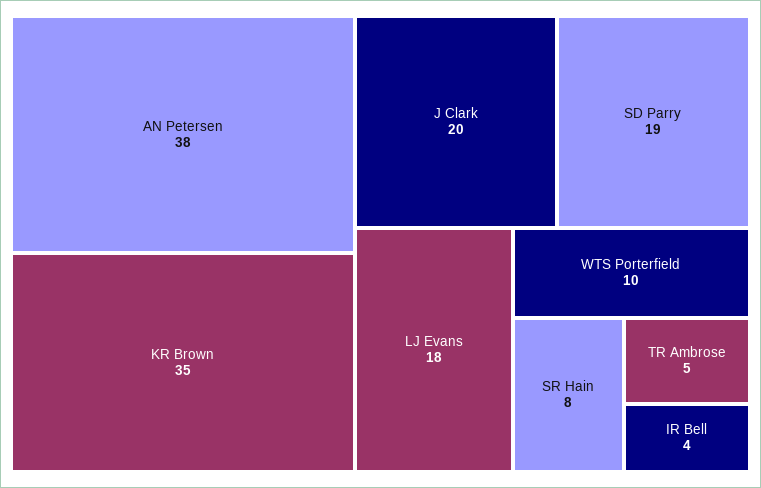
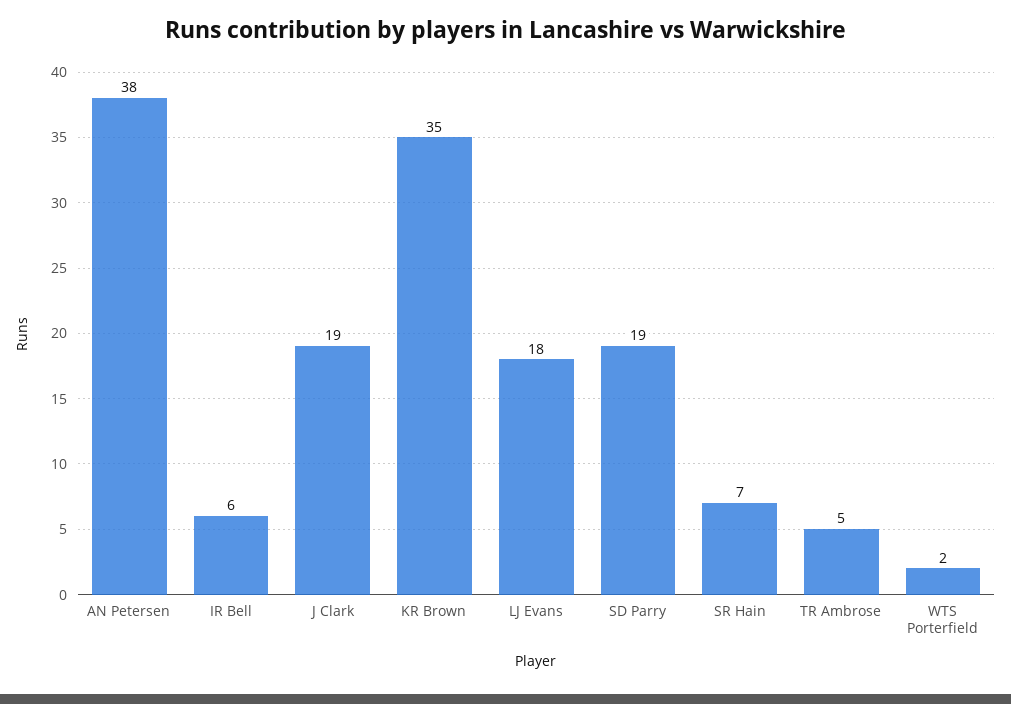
  {
    "AN Petersen": 38,
    "KR Brown": 35,
-   "J Clark": 20,
+   "J Clark": 19,
    "SD Parry": 19,
    "LJ Evans": 18,
-   "WTS Porterfield": 10,
+   "WTS Porterfield": 2,
-   "SR Hain": 8,
+   "SR Hain": 7,
    "TR Ambrose": 5,
-   "IR Bell": 4
+   "IR Bell": 6
  }

